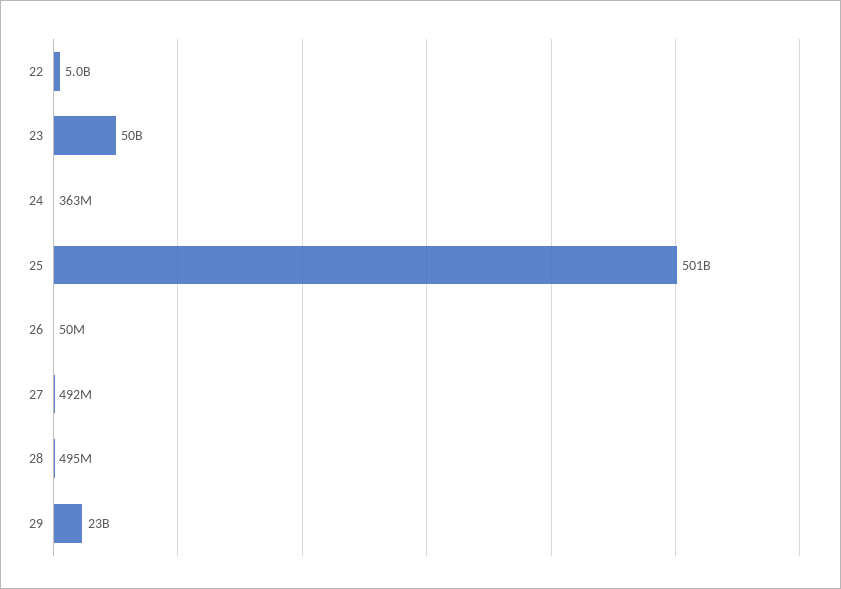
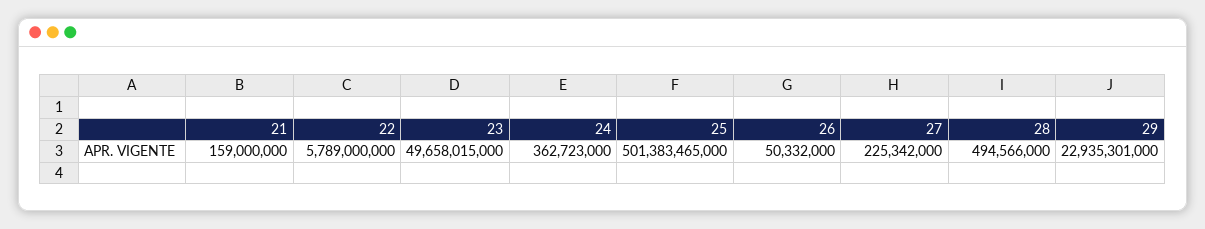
  {
-   "22": 5000000000,
+   "22": 5789000000,
    "23": 49658015000,
    "24": 362723000,
    "25": 501383465000,
    "26": 50332000,
-   "27": 492000000,
+   "27": 225342000,
    "28": 494566000,
-   "29": 22935301000
+   "29": 22935301000,
+   "21": 159000000
  }

